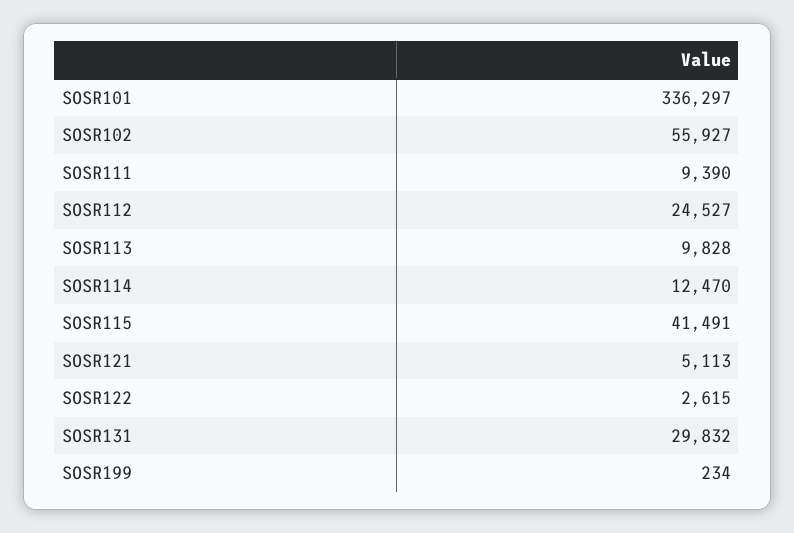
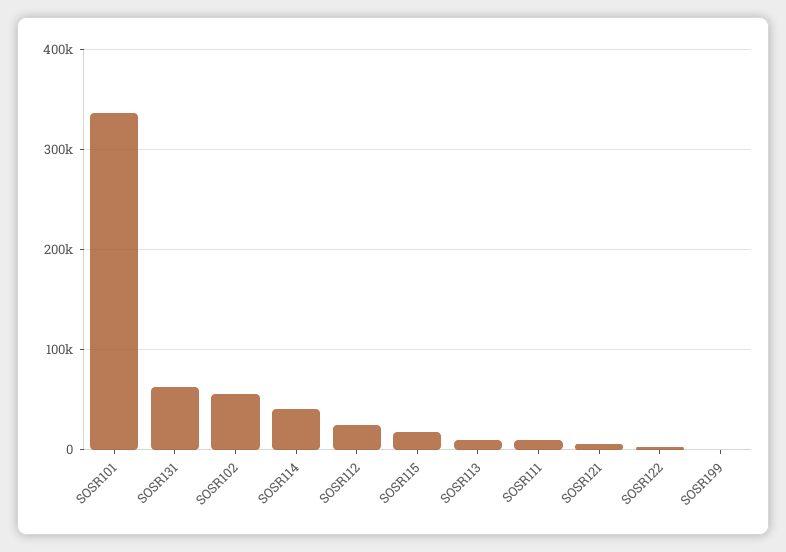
  {
    "SOSR101": 336297,
    "SOSR102": 55927,
    "SOSR111": 9390,
    "SOSR112": 24527,
    "SOSR113": 9828,
-   "SOSR114": 12470,
+   "SOSR114": 40000,
-   "SOSR115": 41491,
+   "SOSR115": 20000,
    "SOSR121": 5113,
    "SOSR122": 2615,
-   "SOSR131": 29832,
+   "SOSR131": 60000,
    "SOSR199": 234
  }

